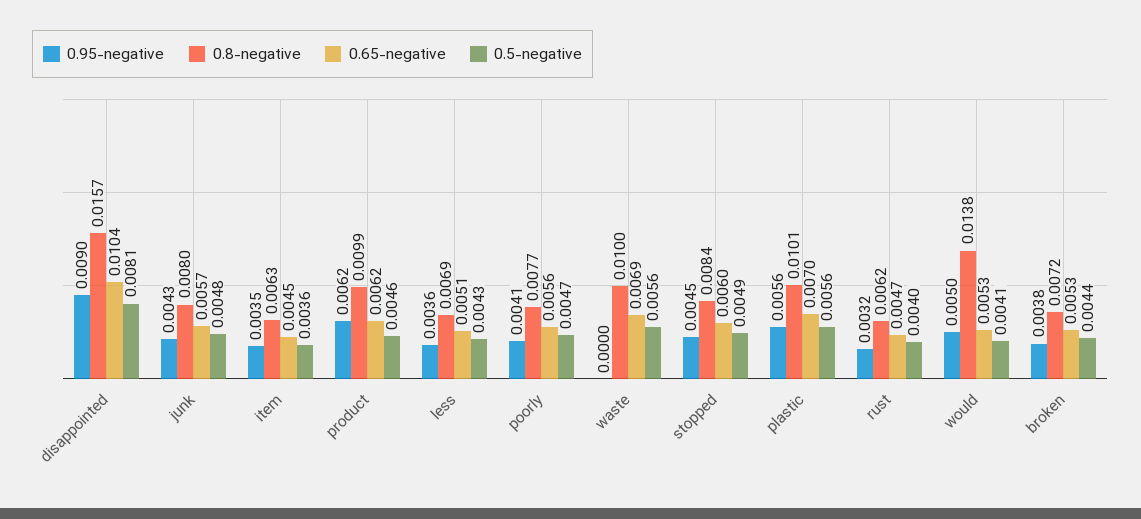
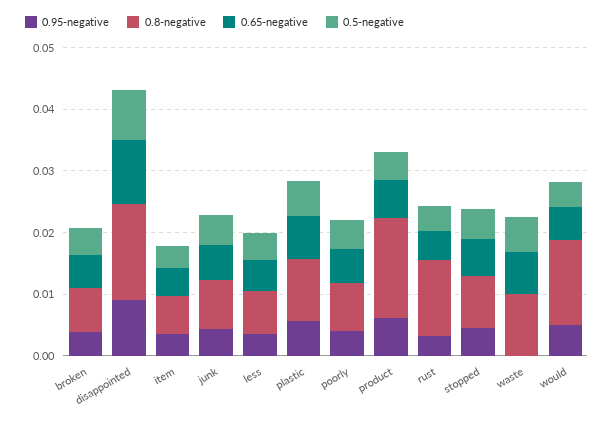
  {
    "0.95-negative": {
      "disappointed": 0.009,
      "junk": 0.0043,
      "item": 0.0035,
      "product": 0.0062,
      "less": 0.0036,
      "poorly": 0.0041,
      "waste": 0,
      "stopped": 0.0045,
      "plastic": 0.0056,
      "rust": 0.0032,
      "would": 0.005,
      "broken": 0.0038
    },
    "0.8-negative": {
      "disappointed": 0.0157,
      "junk": 0.008,
      "item": 0.0063,
-     "product": 0.0099,
+     "product": 0.016,
      "less": 0.0069,
      "poorly": 0.0077,
      "waste": 0.01,
      "stopped": 0.0084,
      "plastic": 0.0101,
-     "rust": 0.0062,
+     "rust": 0.012,
      "would": 0.0138,
      "broken": 0.0072
    },
    "0.65-negative": {
      "disappointed": 0.0104,
      "junk": 0.0057,
      "item": 0.0045,
      "product": 0.0062,
      "less": 0.0051,
      "poorly": 0.0056,
      "waste": 0.0069,
      "stopped": 0.006,
      "plastic": 0.007,
      "rust": 0.0047,
      "would": 0.0053,
      "broken": 0.0053
    },
    "0.5-negative": {
      "disappointed": 0.0081,
      "junk": 0.0048,
      "item": 0.0036,
      "product": 0.0046,
      "less": 0.0043,
      "poorly": 0.0047,
      "waste": 0.0056,
      "stopped": 0.0049,
      "plastic": 0.0056,
      "rust": 0.004,
      "would": 0.0041,
      "broken": 0.0044
    }
  }

